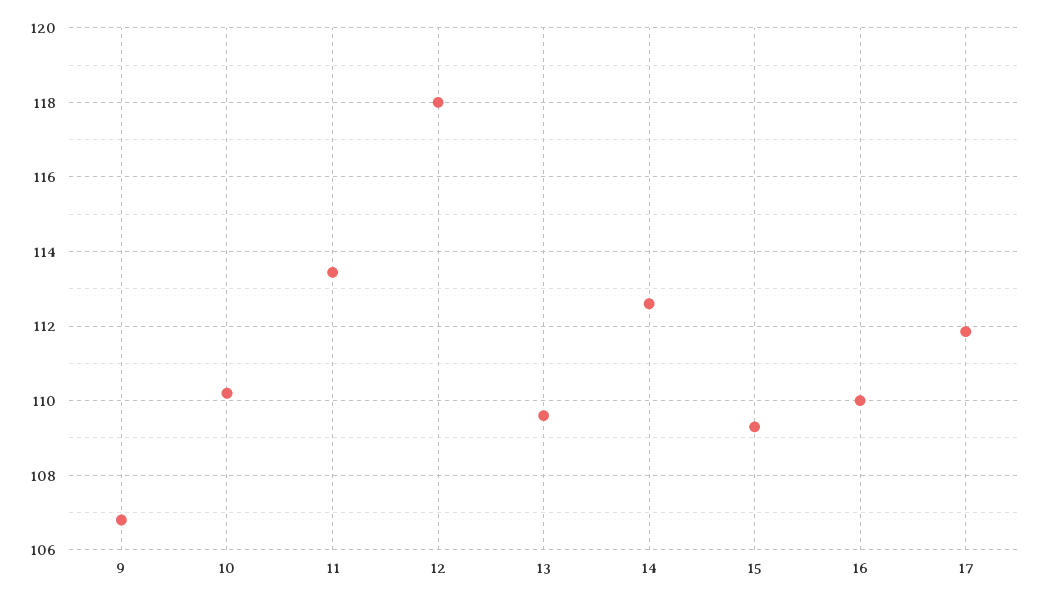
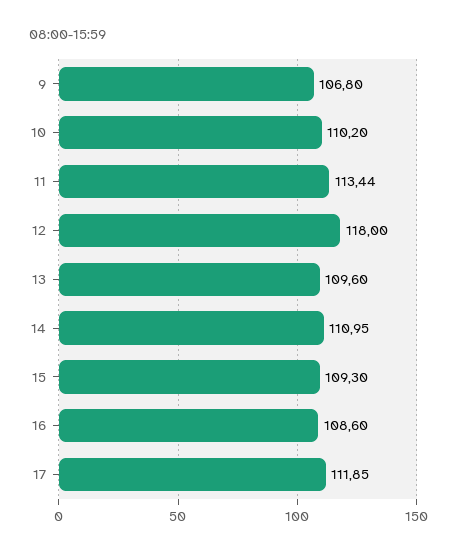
  {
    "9": 106.8,
    "10": 110.2,
    "11": 113.44,
    "12": 118,
    "13": 109.6,
-   "14": 112.6,
+   "14": 110.95,
    "15": 109.3,
-   "16": 110,
+   "16": 108.6,
    "17": 111.85
  }

